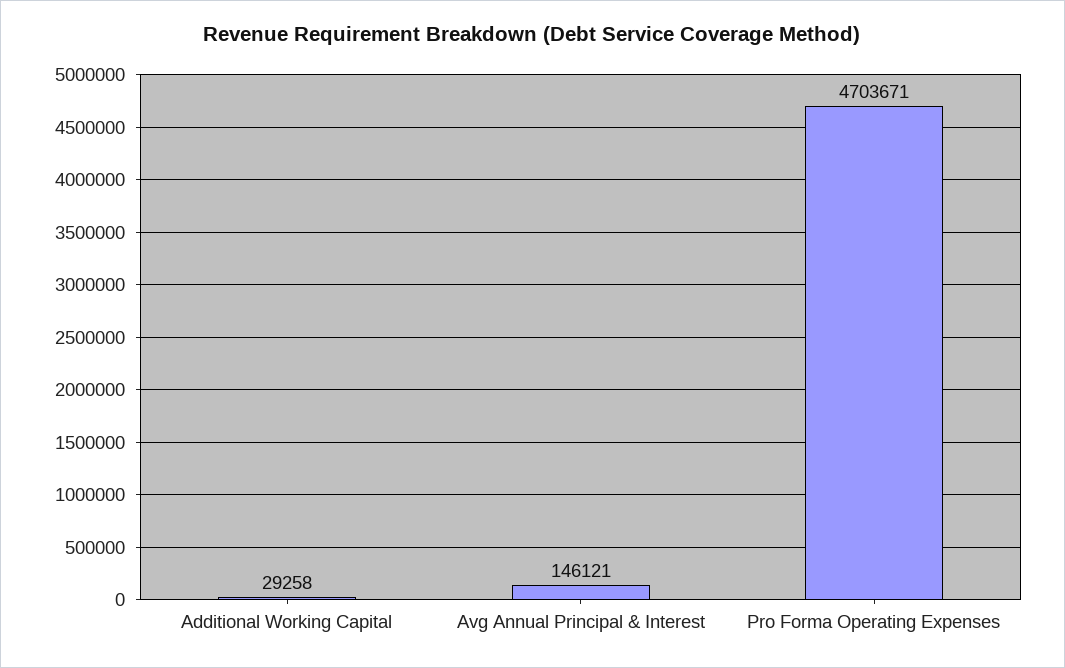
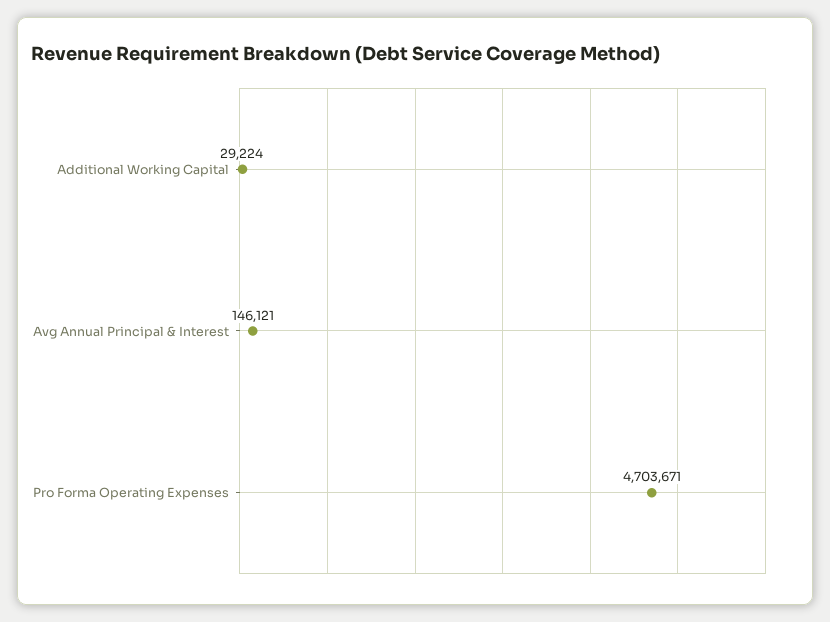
  {
-   "Additional Working Capital": 29258,
+   "Additional Working Capital": 29224,
    "Avg Annual Principal & Interest": 146121,
    "Pro Forma Operating Expenses": 4703671
  }

